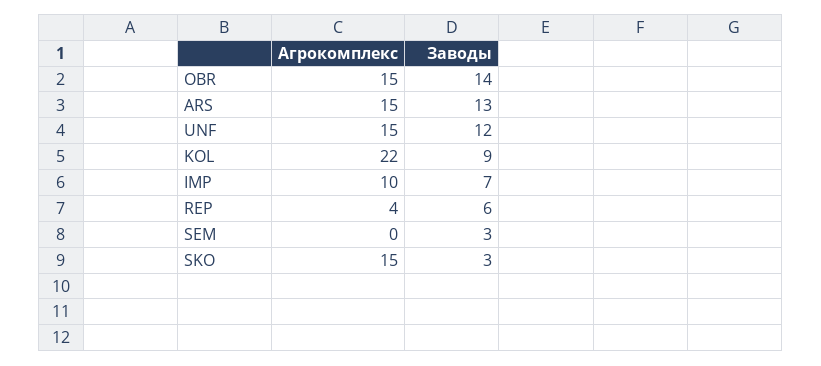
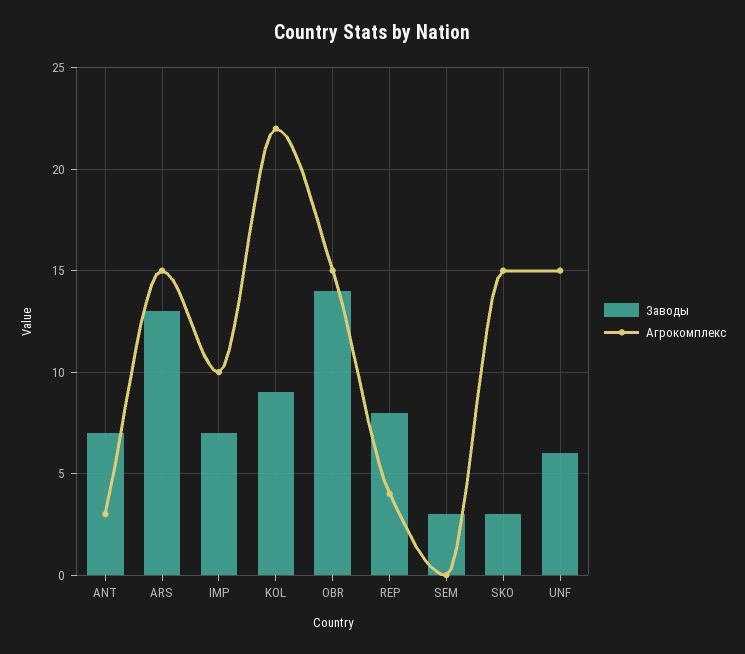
  {
    "Агрокомплекс": {
      "OBR": 15,
      "ARS": 15,
      "UNF": 15,
      "KOL": 22,
      "IMP": 10,
      "REP": 4,
      "SEM": 0,
-     "SKO": 15
+     "SKO": 15,
+     "ANT": 3
    },
    "Заводы": {
      "OBR": 14,
      "ARS": 13,
-     "UNF": 12,
+     "UNF": 6,
      "KOL": 9,
      "IMP": 7,
-     "REP": 6,
+     "REP": 8,
      "SEM": 3,
-     "SKO": 3
+     "SKO": 3,
+     "ANT": 7
    }
  }

